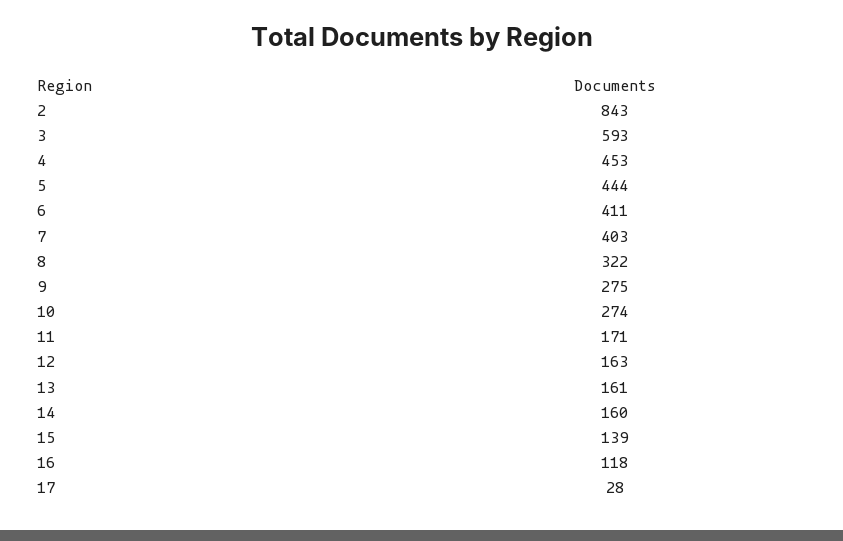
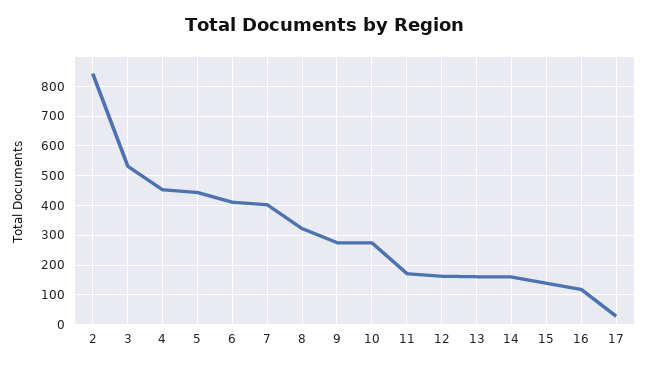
  {
    "2": 843,
-   "3": 593,
+   "3": 525,
    "4": 453,
    "5": 444,
    "6": 411,
    "7": 403,
    "8": 322,
    "9": 275,
    "10": 274,
    "11": 171,
    "12": 163,
    "13": 161,
    "14": 160,
    "15": 139,
    "16": 118,
    "17": 28
  }

